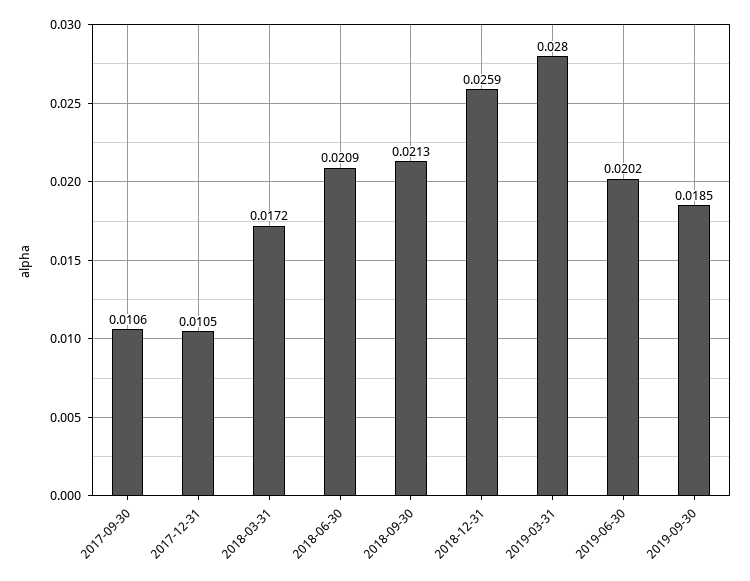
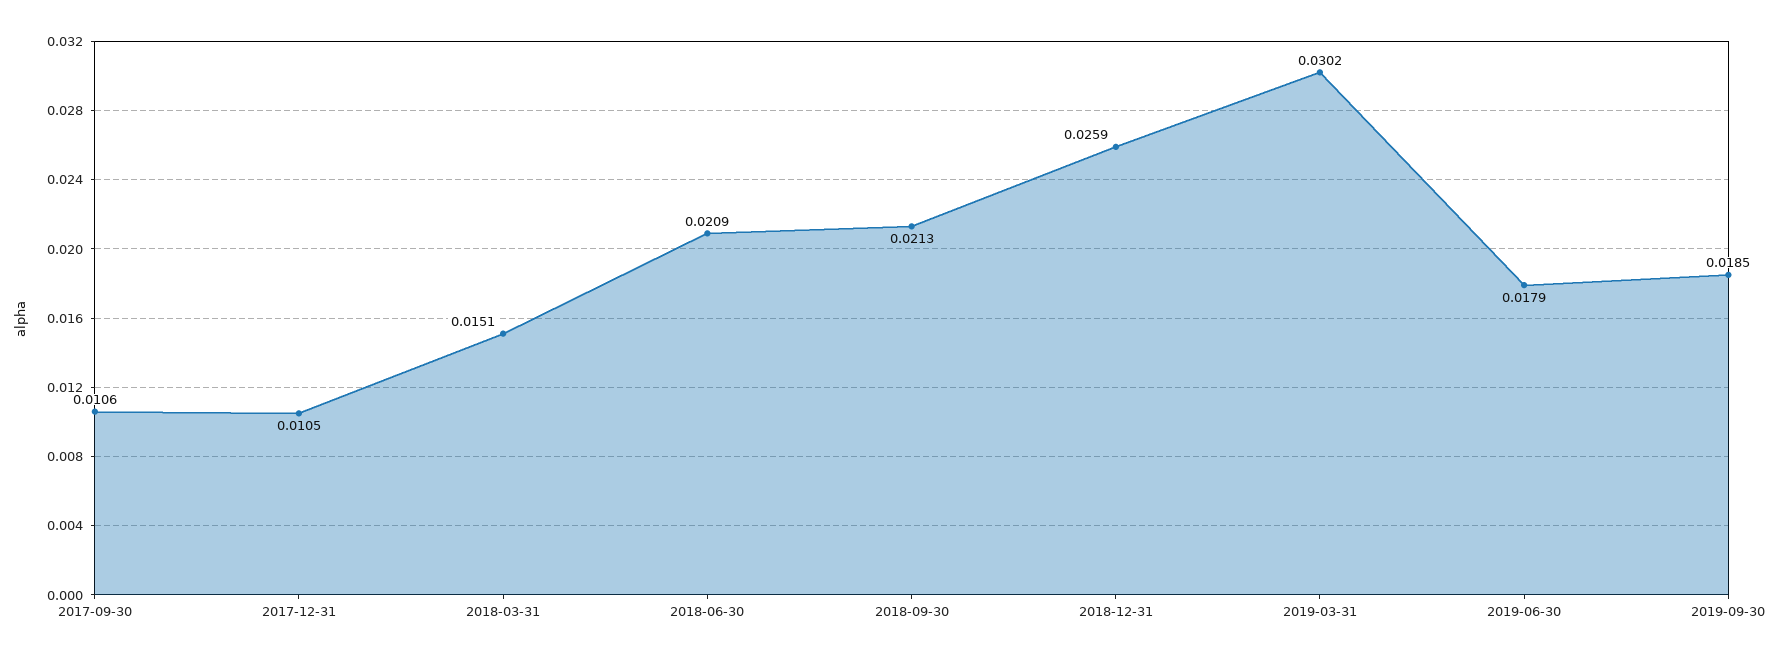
  {
    "2017-09-30": 0.0106,
    "2017-12-31": 0.0105,
-   "2018-03-31": 0.0172,
+   "2018-03-31": 0.0151,
    "2018-06-30": 0.0209,
    "2018-09-30": 0.0213,
    "2018-12-31": 0.0259,
-   "2019-03-31": 0.028,
+   "2019-03-31": 0.0302,
-   "2019-06-30": 0.0202,
+   "2019-06-30": 0.0179,
    "2019-09-30": 0.0185
  }

